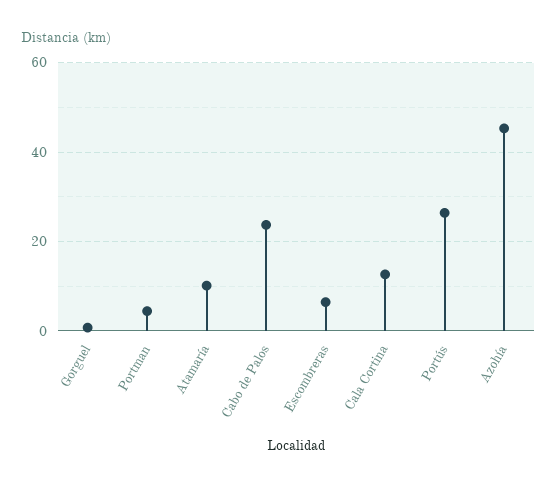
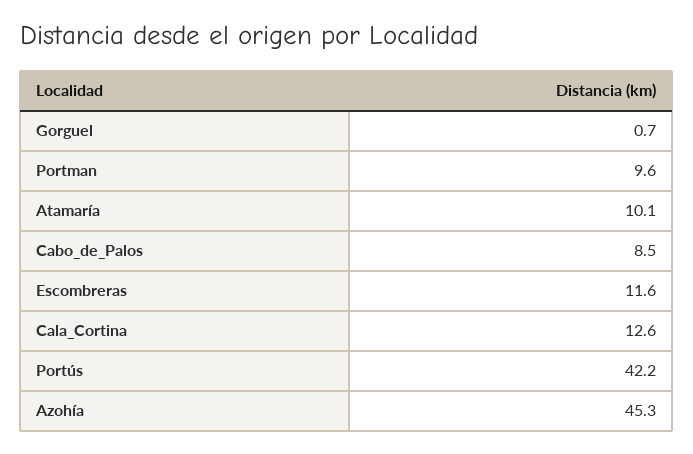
  {
    "Gorguel": 0.7,
-   "Portman": 4,
+   "Portman": 9.6,
    "Atamaría": 10.1,
-   "Cabo de Palos": 24,
+   "Cabo de Palos": 8.5,
-   "Escombreras": 6,
+   "Escombreras": 11.6,
    "Cala Cortina": 12.6,
-   "Portús": 26,
+   "Portús": 42.2,
    "Azohía": 45.3
  }

